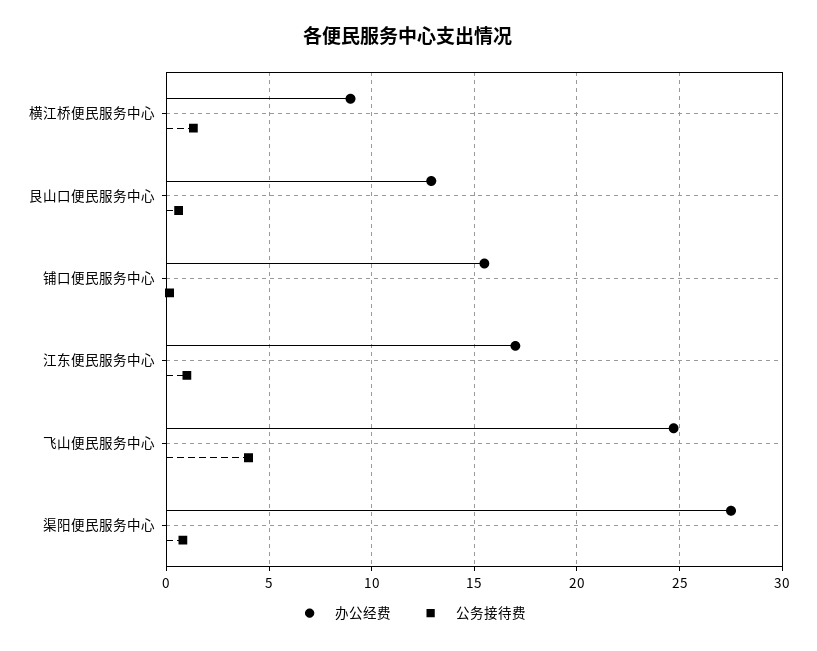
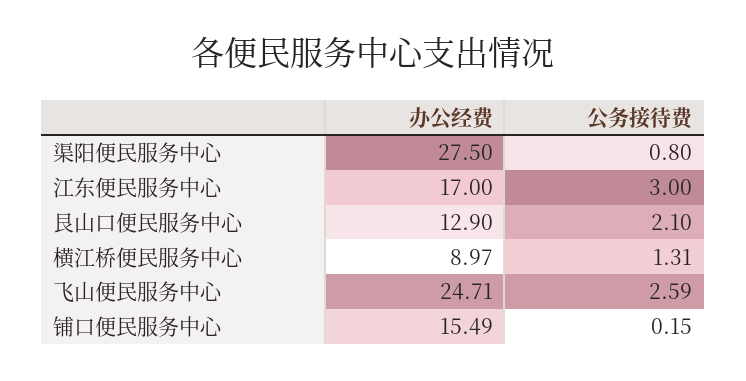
  {
    "办公经费": {
      "横江桥便民服务中心": 8.97,
      "艮山口便民服务中心": 12.9,
      "铺口便民服务中心": 15.49,
      "江东便民服务中心": 17,
      "飞山便民服务中心": 24.71,
      "渠阳便民服务中心": 27.5
    },
    "公务接待费": {
      "横江桥便民服务中心": 1.31,
-     "艮山口便民服务中心": 0.5,
+     "艮山口便民服务中心": 2.1,
      "铺口便民服务中心": 0.15,
-     "江东便民服务中心": 1,
+     "江东便民服务中心": 3,
-     "飞山便民服务中心": 4,
+     "飞山便民服务中心": 2.59,
      "渠阳便民服务中心": 0.8
    }
  }

